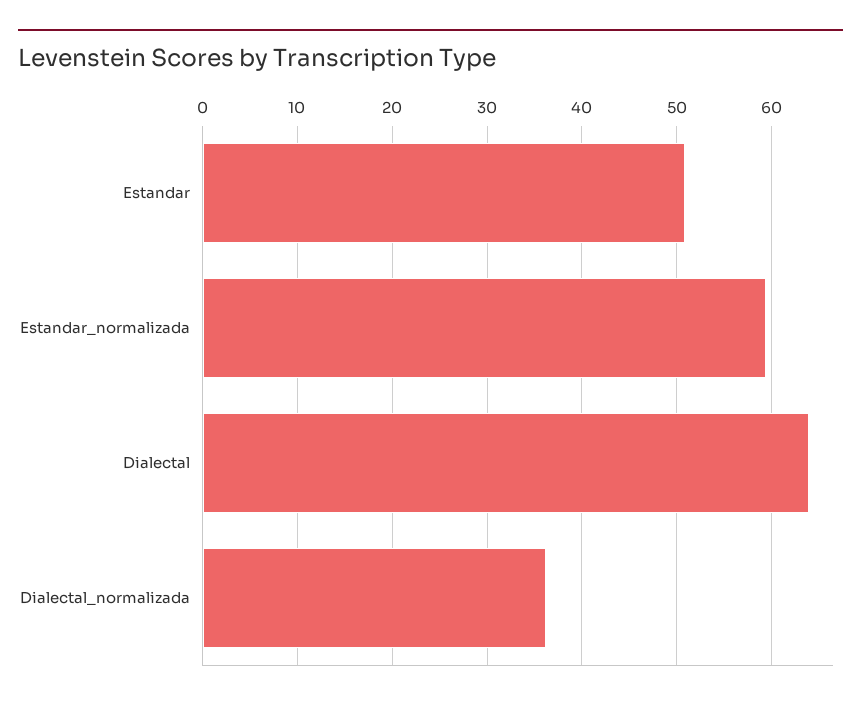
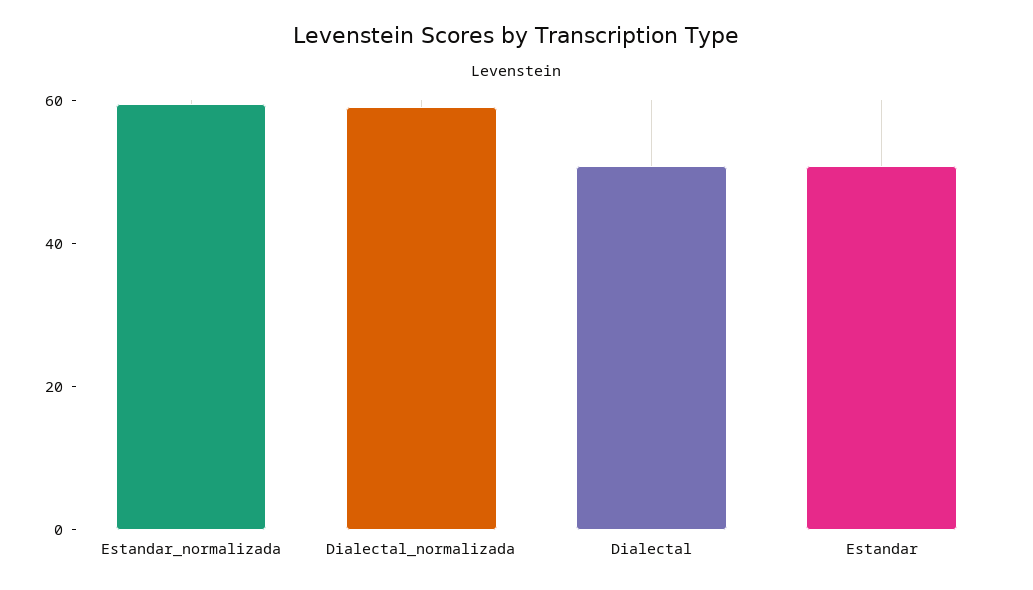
  {
    "Estandar": 51,
    "Estandar_normalizada": 59,
-   "Dialectal": 64,
+   "Dialectal": 50,
-   "Dialectal_normalizada": 36
+   "Dialectal_normalizada": 60
  }

